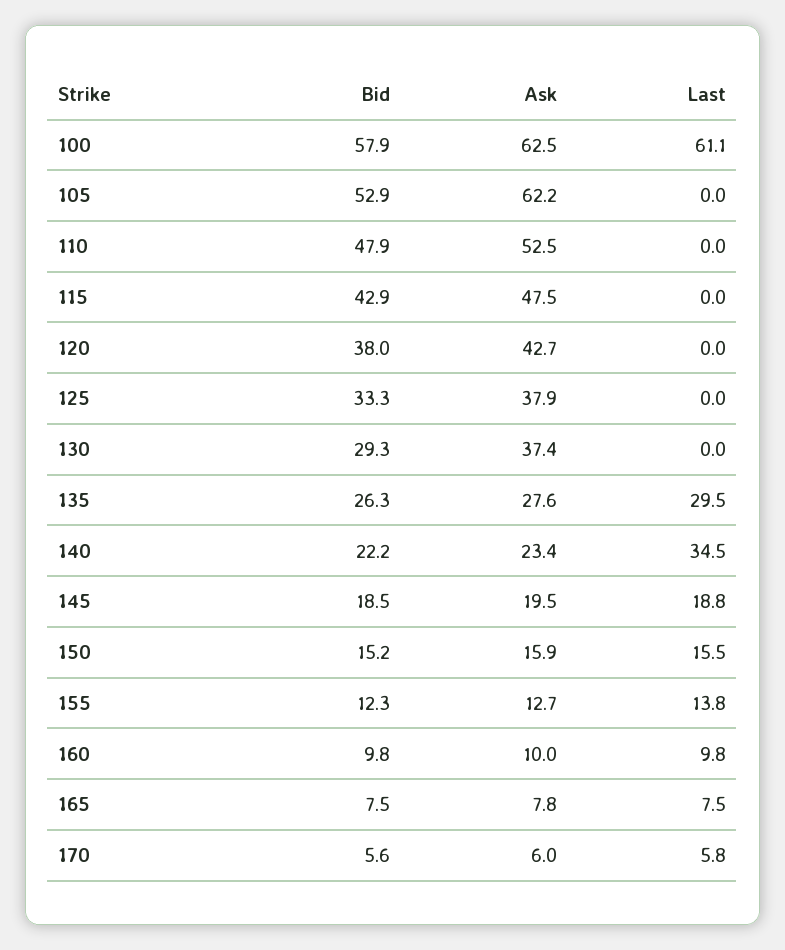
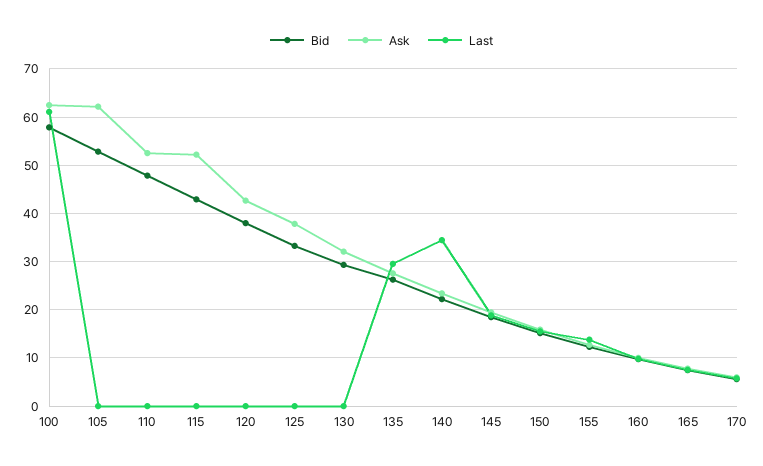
  {
    "Bid": {
      "100": 57.9,
      "105": 52.9,
      "110": 47.9,
      "115": 42.9,
      "120": 38,
      "125": 33.3,
      "130": 29.3,
      "135": 26.3,
      "140": 22.2,
      "145": 18.5,
      "150": 15.2,
      "155": 12.3,
      "160": 9.8,
      "165": 7.5,
      "170": 5.6
    },
    "Ask": {
      "100": 62.5,
      "105": 62.2,
      "110": 52.5,
-     "115": 47.5,
+     "115": 52,
      "120": 42.7,
      "125": 37.9,
-     "130": 37.4,
+     "130": 32,
      "135": 27.6,
      "140": 23.4,
      "145": 19.5,
      "150": 15.9,
      "155": 12.7,
      "160": 10,
      "165": 7.8,
      "170": 6
    },
    "Last": {
      "100": 61.1,
      "105": 0,
      "110": 0,
      "115": 0,
      "120": 0,
      "125": 0,
      "130": 0,
      "135": 29.5,
      "140": 34.5,
      "145": 18.8,
      "150": 15.5,
      "155": 13.8,
      "160": 9.8,
      "165": 7.5,
      "170": 5.8
    }
  }

